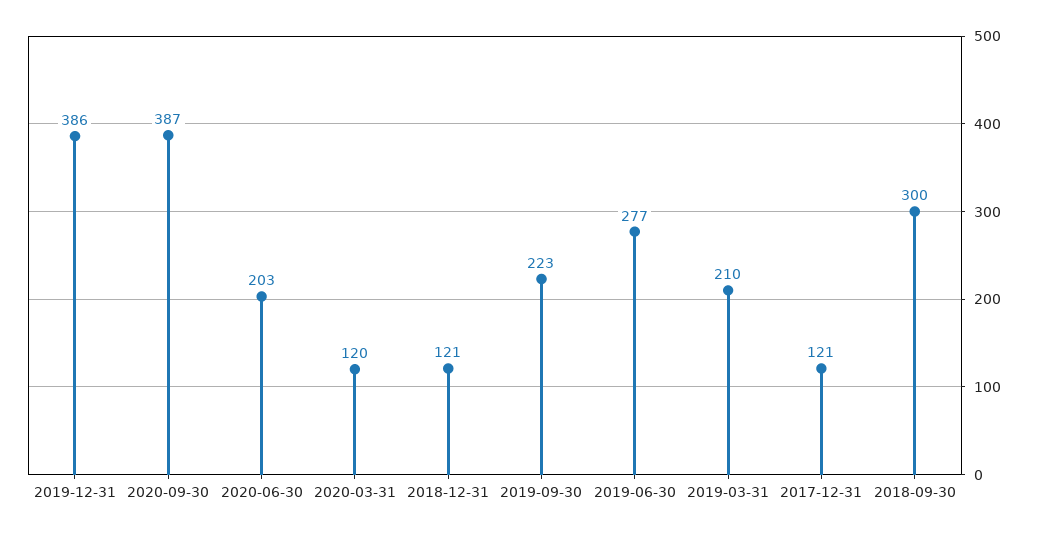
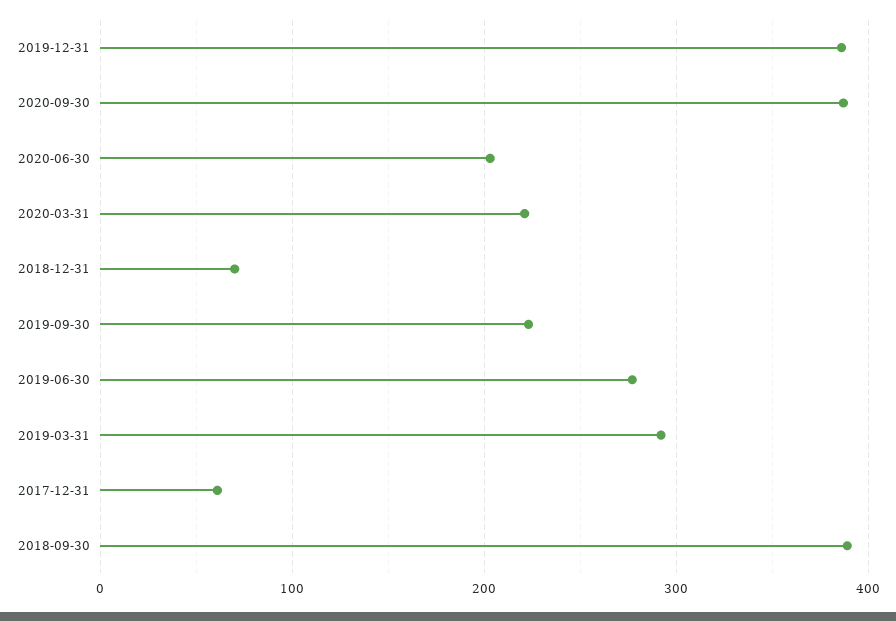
  {
    "2019-12-31": 386,
    "2020-09-30": 387,
    "2020-06-30": 203,
-   "2020-03-31": 120,
+   "2020-03-31": 220,
-   "2018-12-31": 121,
+   "2018-12-31": 70,
    "2019-09-30": 223,
    "2019-06-30": 277,
-   "2019-03-31": 210,
+   "2019-03-31": 290,
-   "2017-12-31": 121,
+   "2017-12-31": 60,
-   "2018-09-30": 300
+   "2018-09-30": 390
  }

